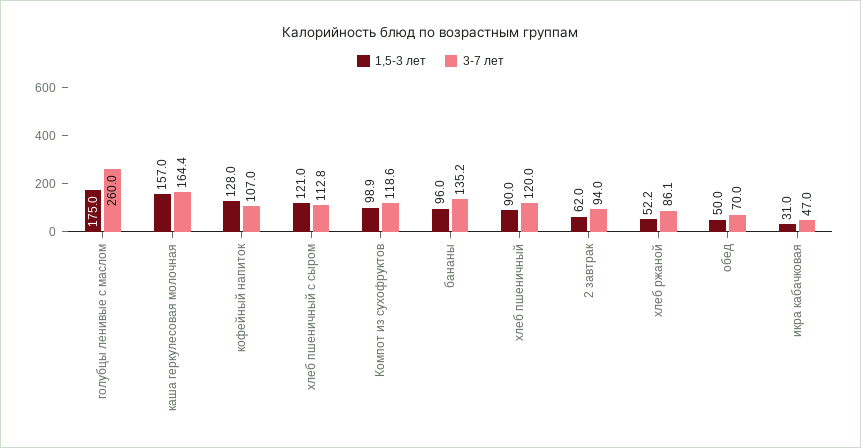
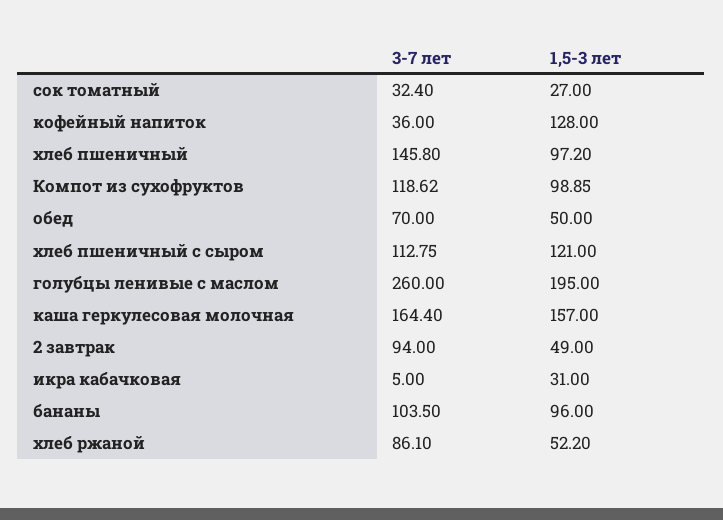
  {
    "1,5-3 лет": {
-     "голубцы ленивые с маслом": 175,
+     "голубцы ленивые с маслом": 195,
      "каша геркулесовая молочная": 157,
      "кофейный напиток": 128,
      "хлеб пшеничный с сыром": 121,
      "Компот из сухофруктов": 98.85,
      "бананы": 96,
-     "хлеб пшеничный": 90,
+     "хлеб пшеничный": 97.2,
-     "2 завтрак": 62,
+     "2 завтрак": 49,
      "хлеб ржаной": 52.2,
      "обед": 50,
-     "икра кабачковая": 31
+     "икра кабачковая": 31,
+     "сок томатный": 27
    },
    "3-7 лет": {
      "голубцы ленивые с маслом": 260,
      "каша геркулесовая молочная": 164.4,
-     "кофейный напиток": 107,
+     "кофейный напиток": 36,
      "хлеб пшеничный с сыром": 112.75,
      "Компот из сухофруктов": 118.62,
-     "бананы": 135.2,
+     "бананы": 103.5,
-     "хлеб пшеничный": 120,
+     "хлеб пшеничный": 145.8,
      "2 завтрак": 94,
      "хлеб ржаной": 86.1,
      "обед": 70,
-     "икра кабачковая": 47
+     "икра кабачковая": 5,
+     "сок томатный": 32.4
    }
  }

